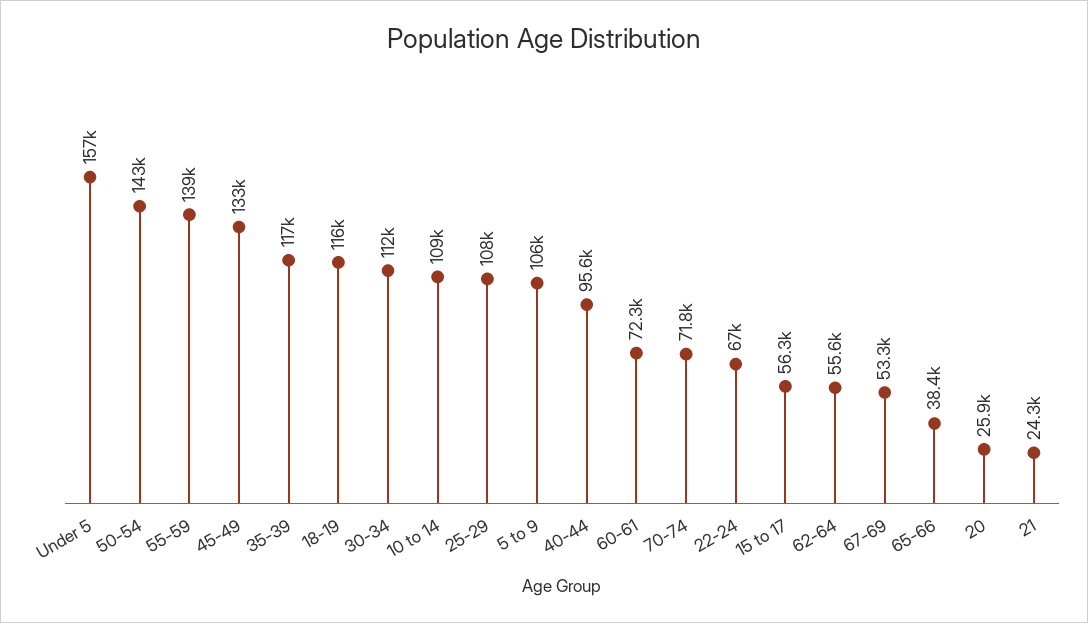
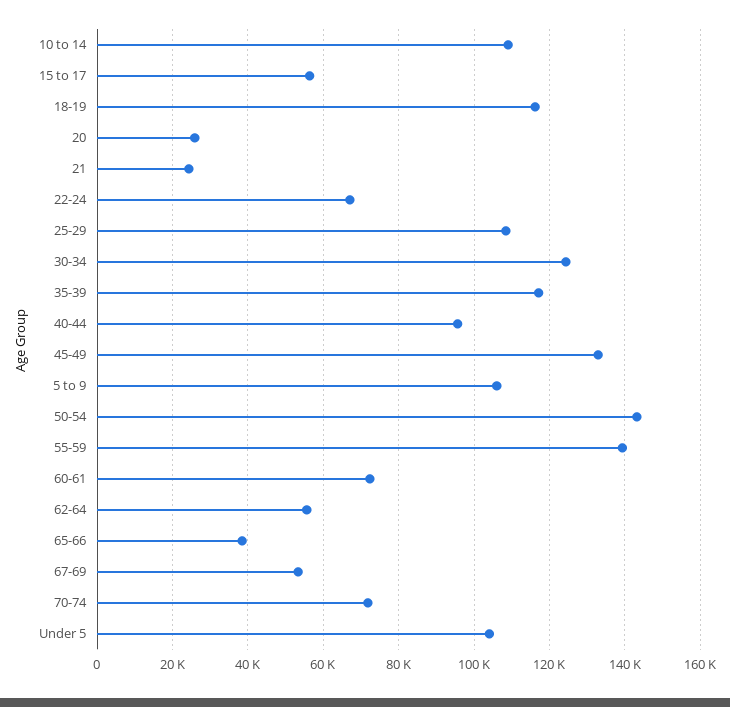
  {
-   "Under 5": 157000,
+   "Under 5": 104000,
    "50-54": 143000,
    "55-59": 139000,
    "45-49": 133000,
    "35-39": 117000,
    "18-19": 116000,
-   "30-34": 112000,
+   "30-34": 124000,
    "10 to 14": 109000,
    "25-29": 108000,
    "5 to 9": 106000,
    "40-44": 95600,
    "60-61": 72300,
    "70-74": 71800,
    "22-24": 67000,
    "15 to 17": 56300,
    "62-64": 55600,
    "67-69": 53300,
    "65-66": 38400,
    "20": 25900,
    "21": 24300
  }

